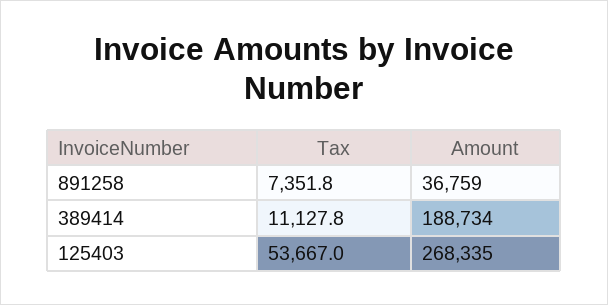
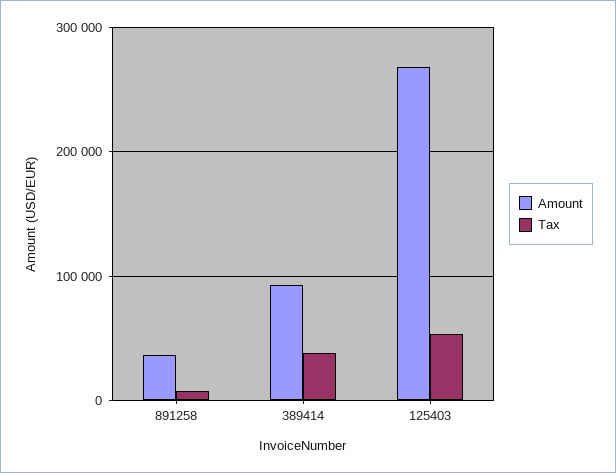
  {
    "Tax": {
      "891258": 7351.8,
-     "389414": 11127.8,
+     "389414": 40000,
      "125403": 53667
    },
    "Amount": {
      "891258": 36759,
-     "389414": 188734,
+     "389414": 90000,
      "125403": 268335
    }
  }

